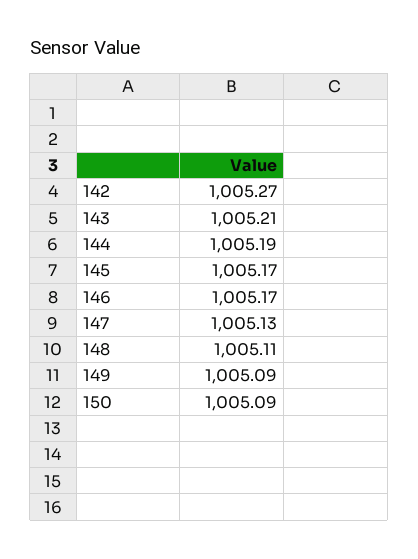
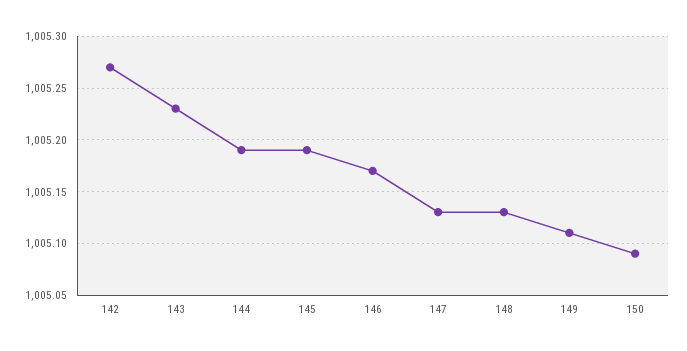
  {
    "142": 1005.27,
-   "143": 1005.21,
+   "143": 1005.23,
    "144": 1005.19,
-   "145": 1005.17,
+   "145": 1005.19,
    "146": 1005.17,
    "147": 1005.13,
-   "148": 1005.11,
+   "148": 1005.13,
-   "149": 1005.09,
+   "149": 1005.11,
    "150": 1005.09
  }

